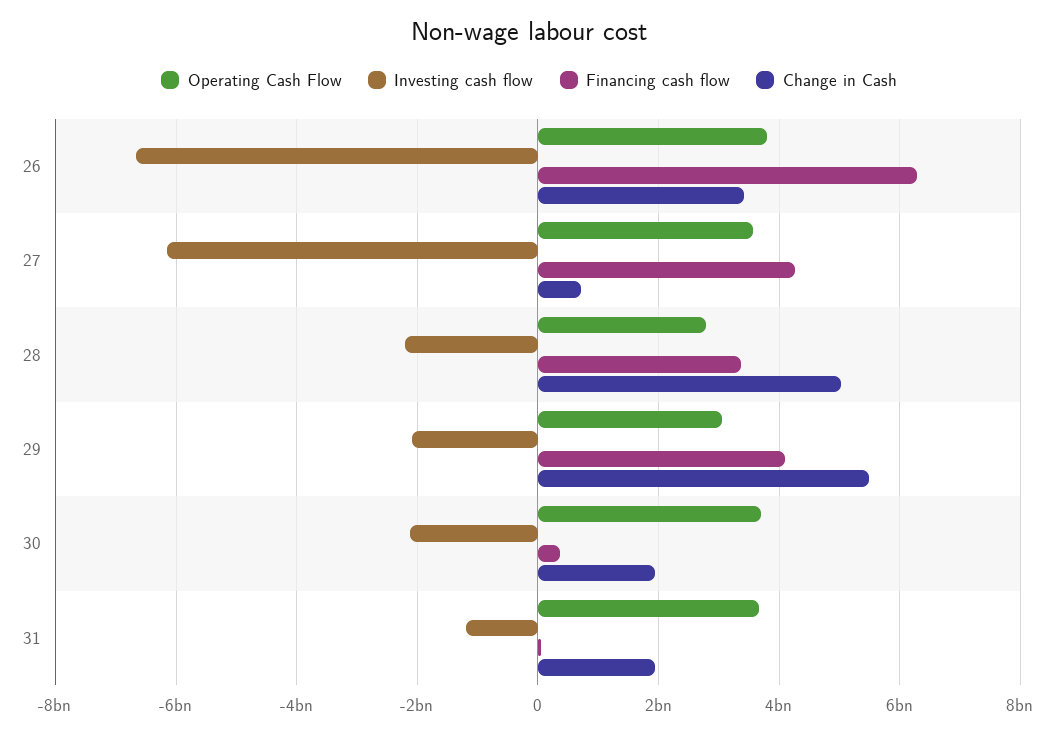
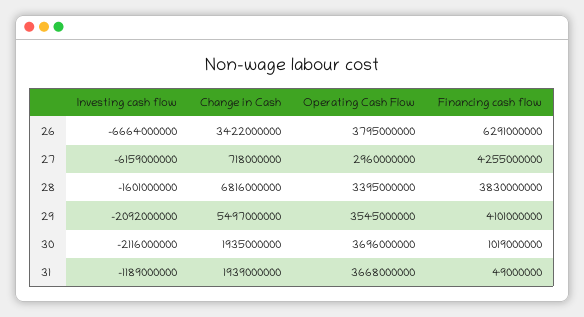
  {
    "Operating Cash Flow": {
      "26": 3795000000,
-     "27": 3600000000,
+     "27": 2960000000,
-     "28": 2800000000,
+     "28": 3395000000,
-     "29": 3000000000,
+     "29": 3545000000,
      "30": 3696000000,
      "31": 3668000000
    },
    "Investing cash flow": {
      "26": -6664000000,
      "27": -6159000000,
-     "28": -2200000000,
+     "28": -1601000000,
      "29": -2092000000,
      "30": -2116000000,
      "31": -1189000000
    },
    "Financing cash flow": {
      "26": 6291000000,
      "27": 4255000000,
-     "28": 3400000000,
+     "28": 3830000000,
      "29": 4101000000,
-     "30": 400000000,
+     "30": 1019000000,
      "31": 49000000
    },
    "Change in Cash": {
      "26": 3422000000,
      "27": 718000000,
-     "28": 5000000000,
+     "28": 6816000000,
      "29": 5497000000,
      "30": 1935000000,
      "31": 1939000000
    }
  }

